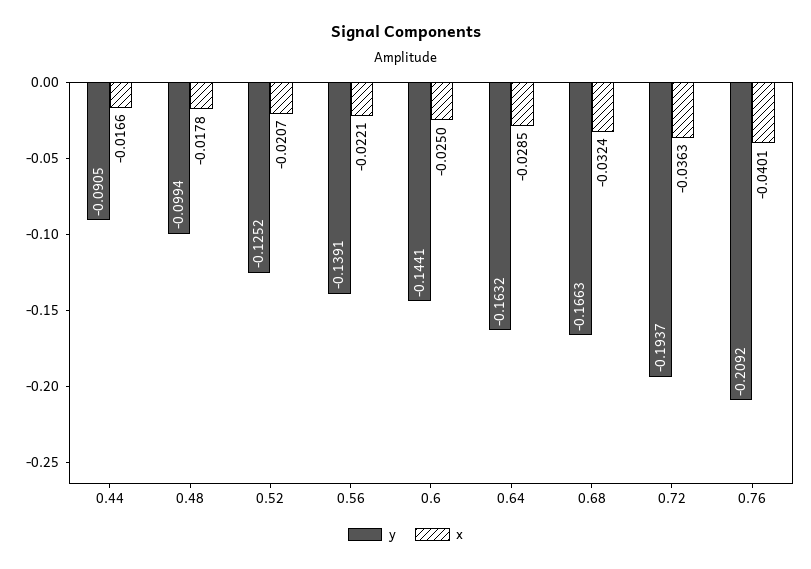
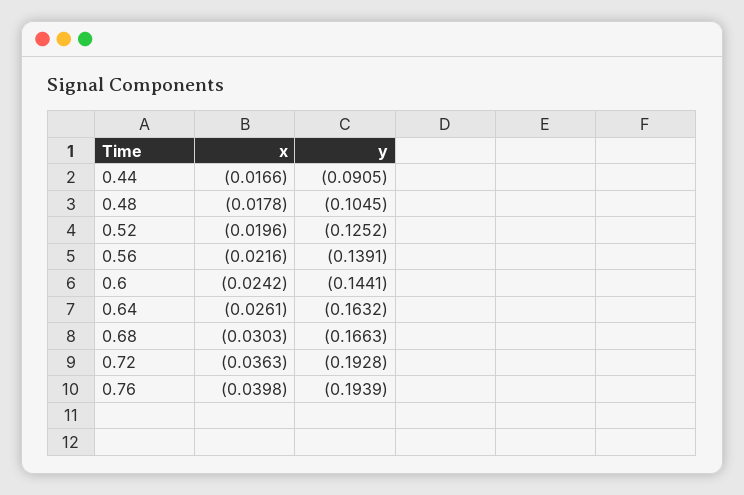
  {
    "y": {
      "0.44": -0.0905,
-     "0.48": -0.0994,
+     "0.48": -0.1045,
      "0.52": -0.1252,
      "0.56": -0.1391,
      "0.6": -0.1441,
      "0.64": -0.1632,
      "0.68": -0.1663,
-     "0.72": -0.1937,
+     "0.72": -0.1928,
-     "0.76": -0.2092
+     "0.76": -0.1939
    },
    "x": {
      "0.44": -0.0166,
      "0.48": -0.0178,
-     "0.52": -0.0207,
+     "0.52": -0.0196,
-     "0.56": -0.0221,
+     "0.56": -0.0216,
-     "0.6": -0.025,
+     "0.6": -0.0242,
-     "0.64": -0.0285,
+     "0.64": -0.0261,
-     "0.68": -0.0324,
+     "0.68": -0.0303,
      "0.72": -0.0363,
-     "0.76": -0.0401
+     "0.76": -0.0398
    }
  }

